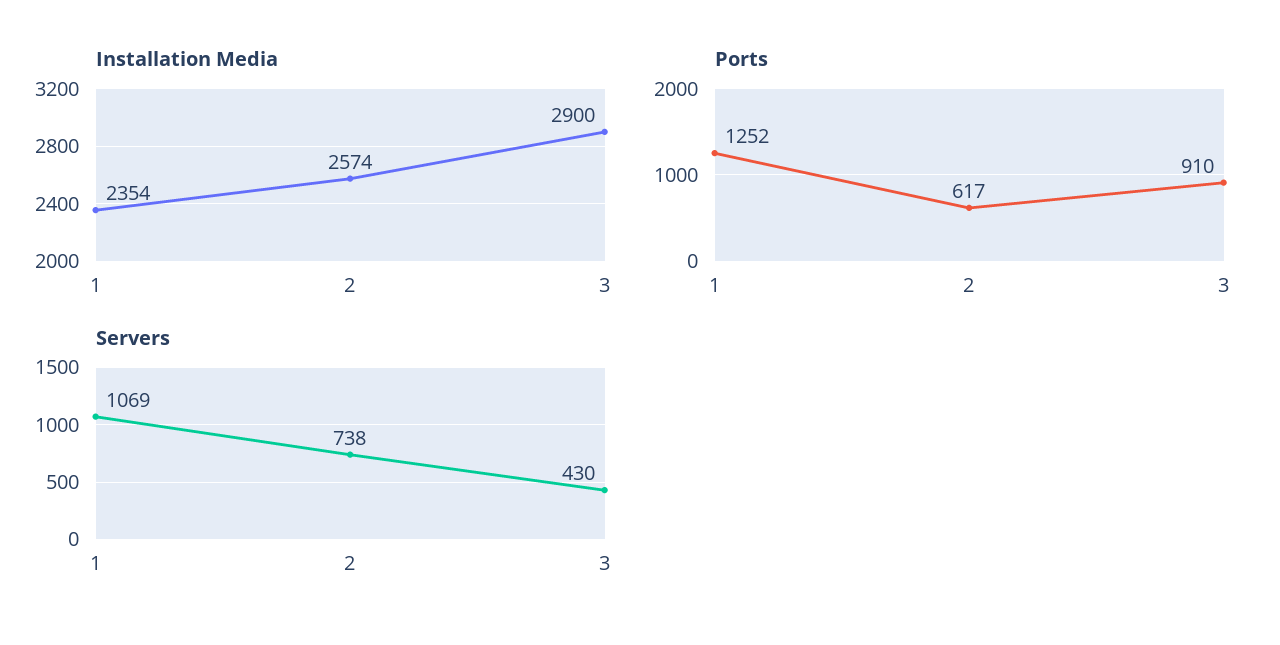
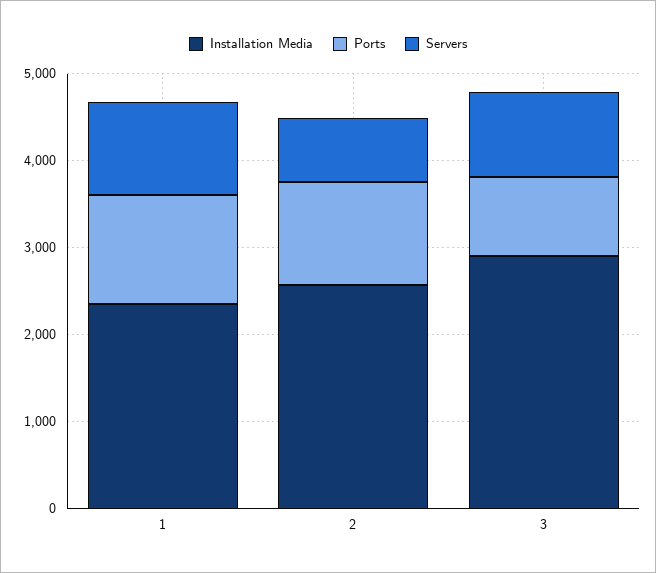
  {
    "Installation Media": {
      "1": 2354,
      "2": 2574,
      "3": 2900
    },
    "Ports": {
      "1": 1252,
-     "2": 617,
+     "2": 1200,
      "3": 910
    },
    "Servers": {
      "1": 1069,
      "2": 738,
-     "3": 430
+     "3": 1000
    }
  }

